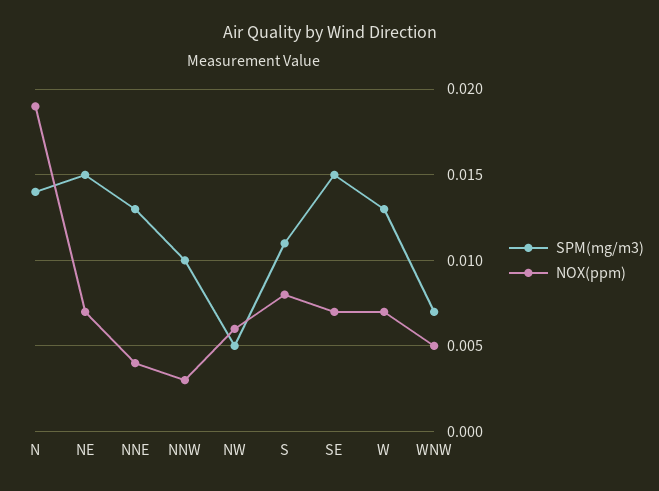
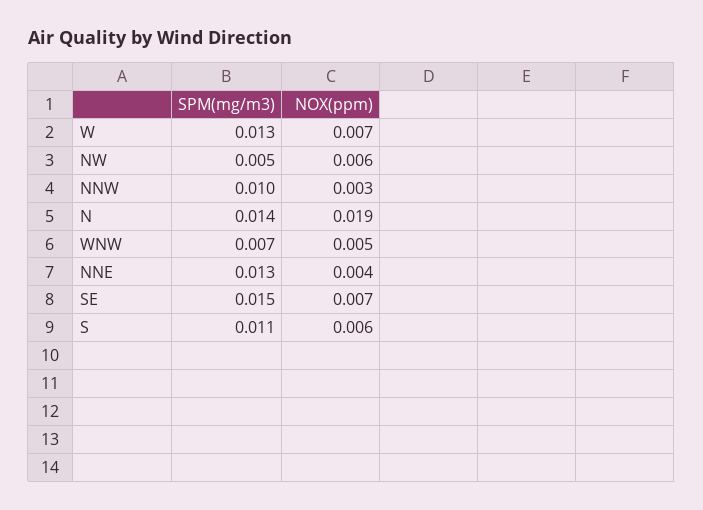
  {
    "SPM(mg/m3)": {
      "N": 0.014,
-     "NE": 0.015,
      "NNE": 0.013,
      "NNW": 0.01,
      "NW": 0.005,
      "S": 0.011,
      "SE": 0.015,
      "W": 0.013,
      "WNW": 0.007
    },
    "NOX(ppm)": {
      "N": 0.019,
-     "NE": 0.007,
      "NNE": 0.004,
      "NNW": 0.003,
      "NW": 0.006,
-     "S": 0.008,
+     "S": 0.006,
      "SE": 0.007,
      "W": 0.007,
      "WNW": 0.005
    }
  }

